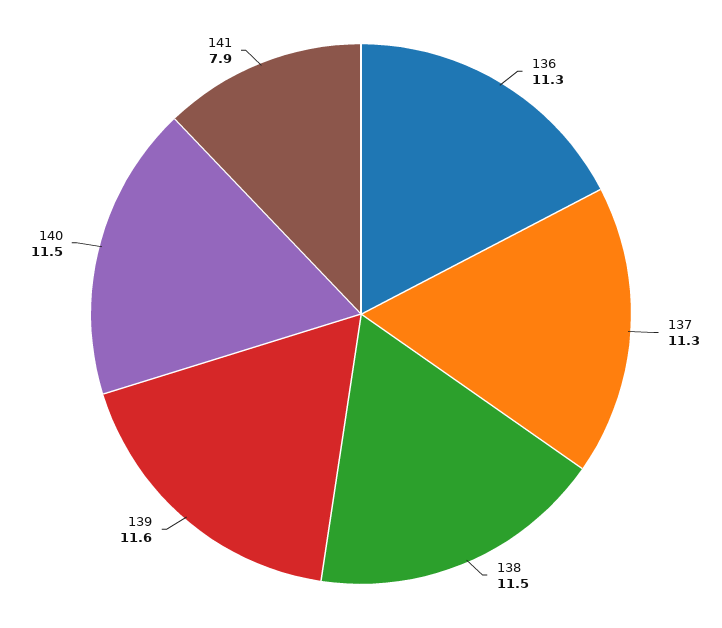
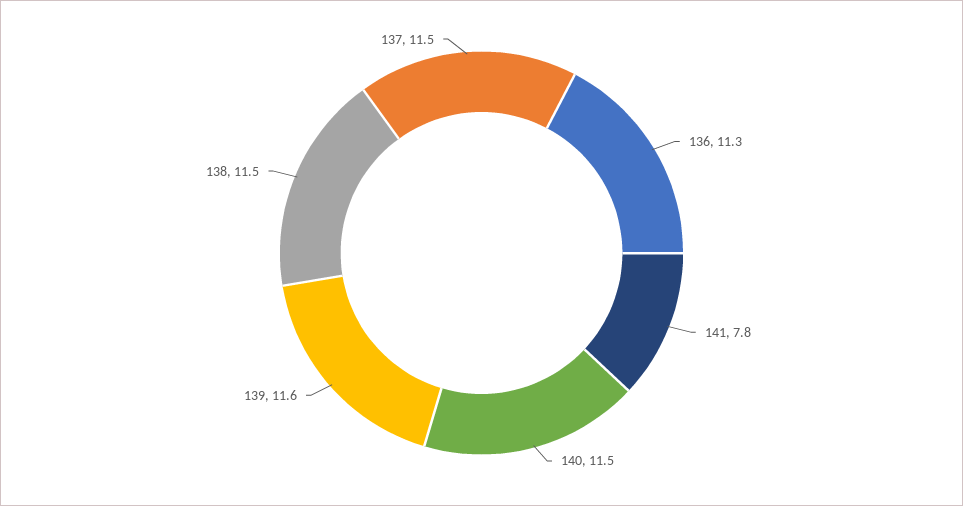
  {
    "136": 11.3,
-   "137": 11.3,
+   "137": 11.5,
    "138": 11.5,
    "139": 11.6,
    "140": 11.5,
-   "141": 7.9
+   "141": 7.8
  }

